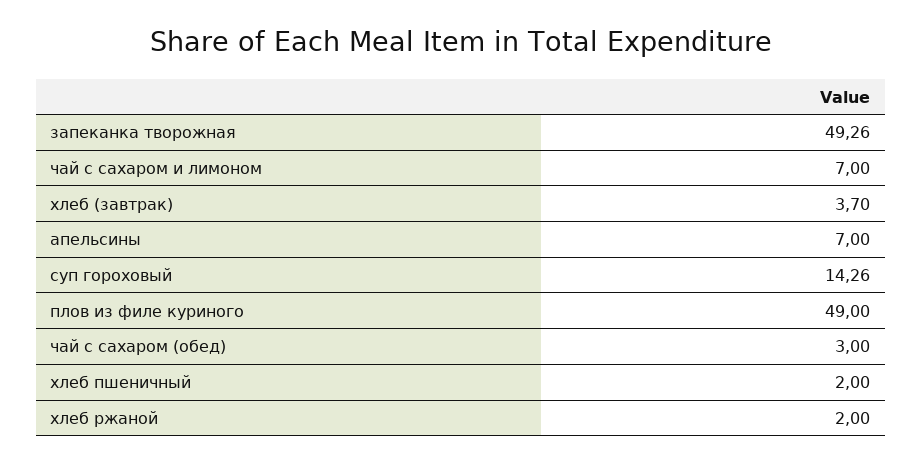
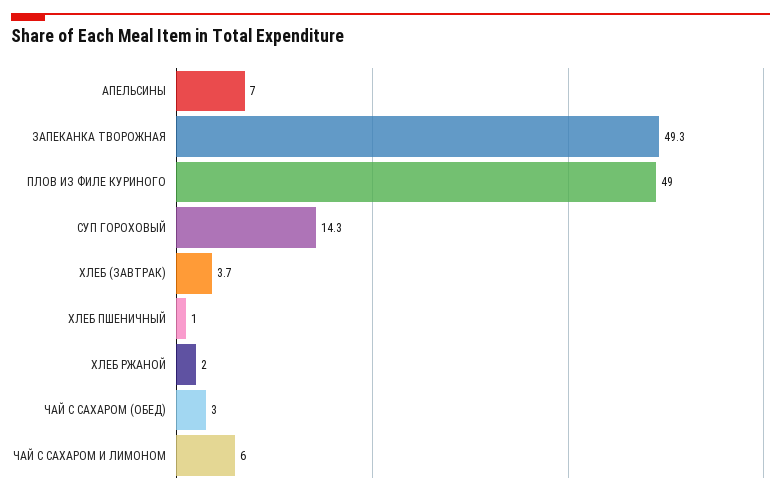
  {
    "запеканка творожная": 49.26,
-   "чай с сахаром и лимоном": 7,
+   "чай с сахаром и лимоном": 6,
    "хлеб (завтрак)": 3.7,
    "апельсины": 7,
    "суп гороховый": 14.26,
    "плов из филе куриного": 49,
    "чай с сахаром (обед)": 3,
-   "хлеб пшеничный": 2,
+   "хлеб пшеничный": 1,
    "хлеб ржаной": 2
  }

